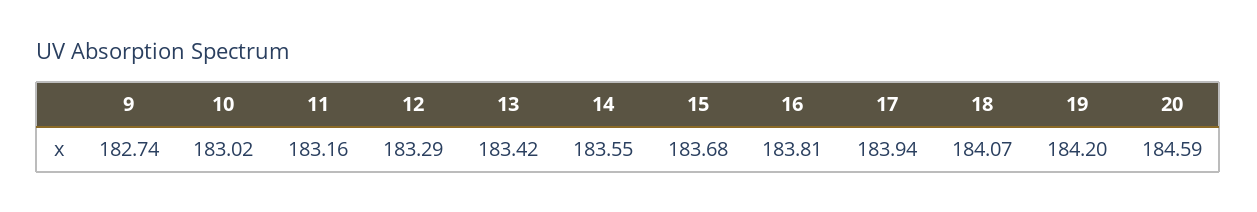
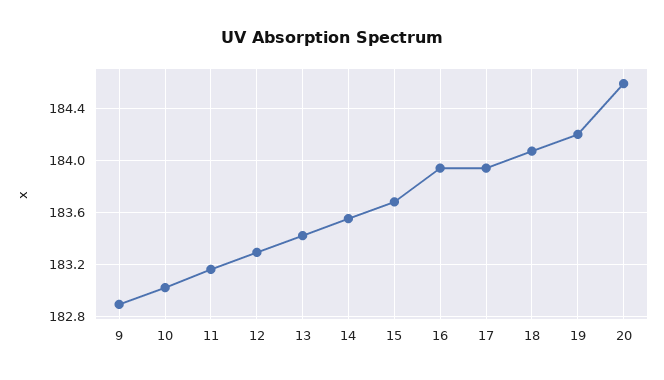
  {
-   "9": 182.74,
+   "9": 182.9,
    "10": 183.02,
    "11": 183.16,
    "12": 183.29,
    "13": 183.42,
    "14": 183.55,
    "15": 183.68,
-   "16": 183.81,
+   "16": 183.95,
    "17": 183.94,
    "18": 184.07,
    "19": 184.2,
    "20": 184.59
  }

